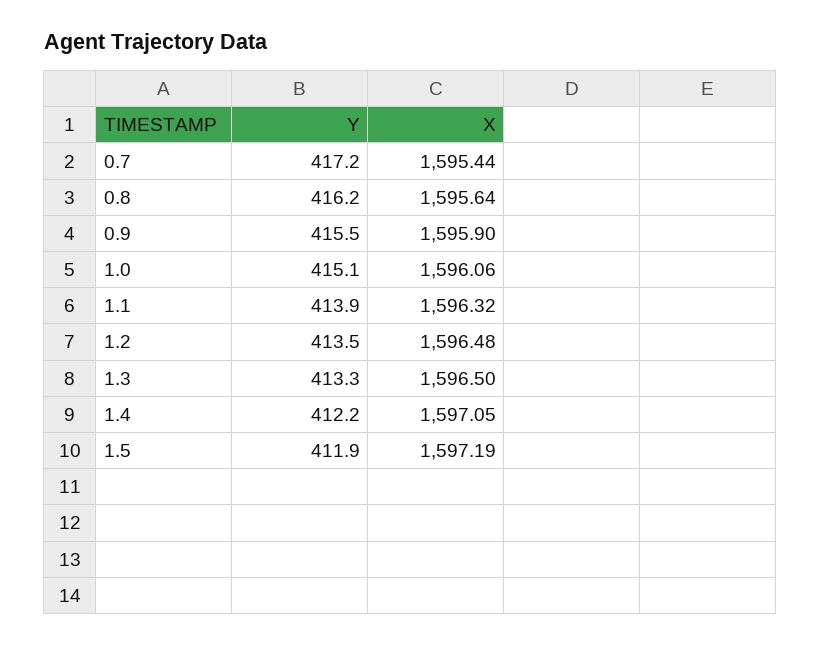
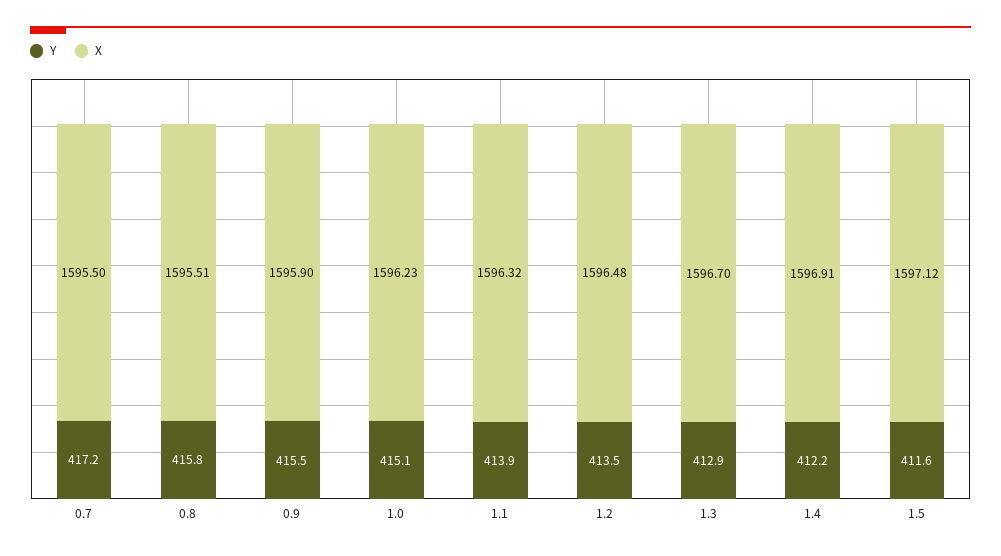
  {
    "Y": {
      "0.7": 417.2,
-     "0.8": 416.2,
+     "0.8": 415.8,
      "0.9": 415.5,
      "1.0": 415.1,
      "1.1": 413.9,
      "1.2": 413.5,
-     "1.3": 413.3,
+     "1.3": 412.9,
      "1.4": 412.2,
-     "1.5": 411.9
+     "1.5": 411.6
    },
    "X": {
-     "0.7": 1595.44,
+     "0.7": 1595.5,
-     "0.8": 1595.64,
+     "0.8": 1595.51,
      "0.9": 1595.9,
-     "1.0": 1596.06,
+     "1.0": 1596.23,
      "1.1": 1596.32,
      "1.2": 1596.48,
-     "1.3": 1596.5,
+     "1.3": 1596.7,
-     "1.4": 1597.05,
+     "1.4": 1596.91,
-     "1.5": 1597.19
+     "1.5": 1597.12
    }
  }

